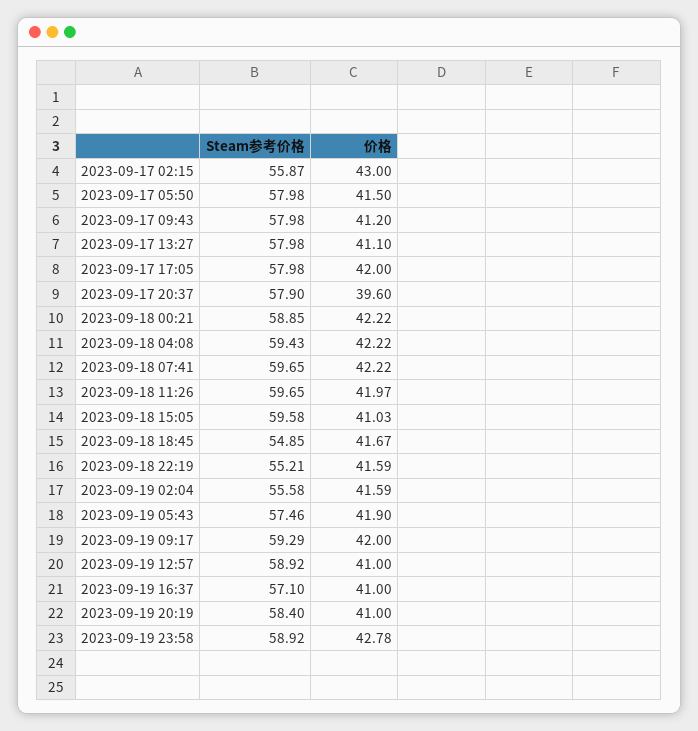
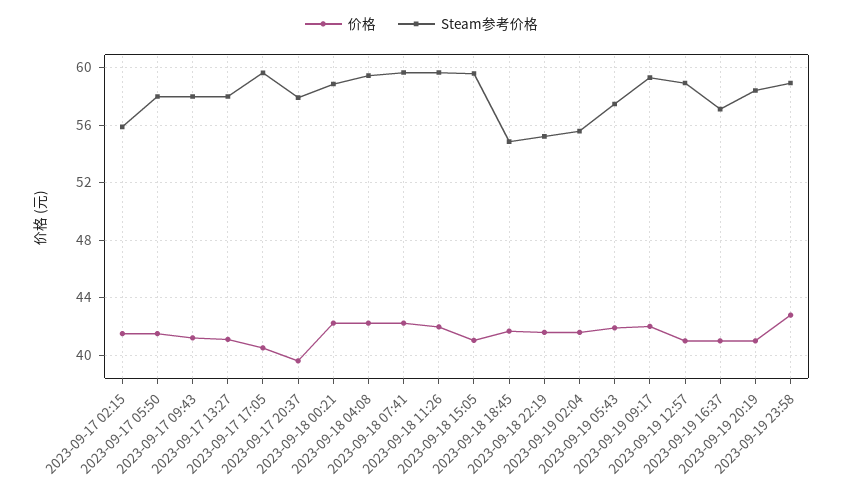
  {
    "Steam参考价格": {
      "2023-09-17 02:15": 55.87,
      "2023-09-17 05:50": 57.98,
      "2023-09-17 09:43": 57.98,
      "2023-09-17 13:27": 57.98,
-     "2023-09-17 17:05": 57.98,
+     "2023-09-17 17:05": 59.5,
      "2023-09-17 20:37": 57.9,
      "2023-09-18 00:21": 58.85,
      "2023-09-18 04:08": 59.43,
      "2023-09-18 07:41": 59.65,
      "2023-09-18 11:26": 59.65,
      "2023-09-18 15:05": 59.58,
      "2023-09-18 18:45": 54.85,
      "2023-09-18 22:19": 55.21,
      "2023-09-19 02:04": 55.58,
      "2023-09-19 05:43": 57.46,
      "2023-09-19 09:17": 59.29,
      "2023-09-19 12:57": 58.92,
      "2023-09-19 16:37": 57.1,
      "2023-09-19 20:19": 58.4,
      "2023-09-19 23:58": 58.92
    },
    "价格": {
-     "2023-09-17 02:15": 43,
+     "2023-09-17 02:15": 41.5,
      "2023-09-17 05:50": 41.5,
      "2023-09-17 09:43": 41.2,
      "2023-09-17 13:27": 41.1,
-     "2023-09-17 17:05": 42,
+     "2023-09-17 17:05": 40.5,
      "2023-09-17 20:37": 39.6,
      "2023-09-18 00:21": 42.22,
      "2023-09-18 04:08": 42.22,
      "2023-09-18 07:41": 42.22,
      "2023-09-18 11:26": 41.97,
      "2023-09-18 15:05": 41.03,
      "2023-09-18 18:45": 41.67,
      "2023-09-18 22:19": 41.59,
      "2023-09-19 02:04": 41.59,
      "2023-09-19 05:43": 41.9,
      "2023-09-19 09:17": 42,
      "2023-09-19 12:57": 41,
      "2023-09-19 16:37": 41,
      "2023-09-19 20:19": 41,
      "2023-09-19 23:58": 42.78
    }
  }

